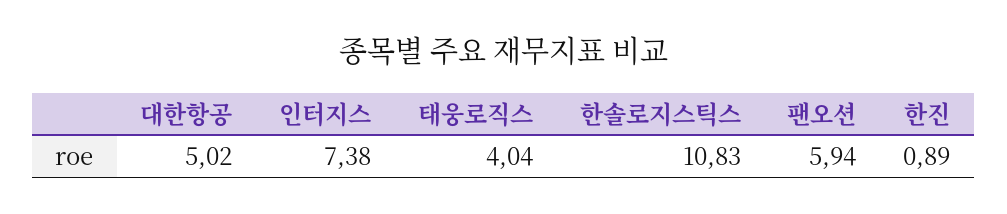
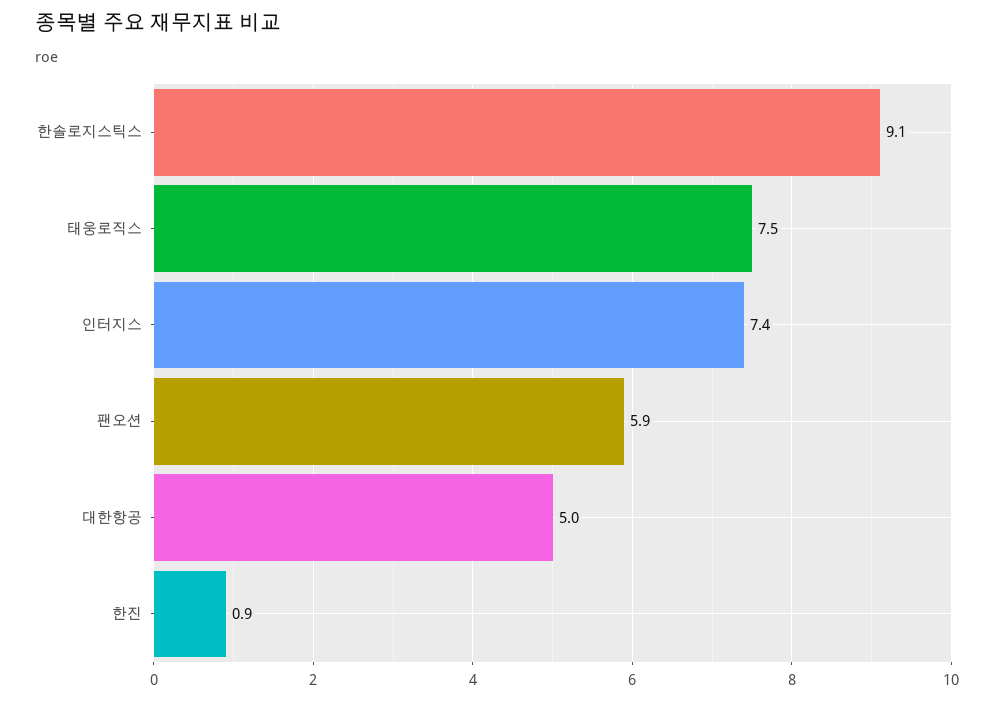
  {
    "대한항공": 5.02,
    "인터지스": 7.38,
-   "태웅로직스": 4.04,
+   "태웅로직스": 7.5,
-   "한솔로지스틱스": 10.83,
+   "한솔로지스틱스": 9.1,
    "팬오션": 5.94,
    "한진": 0.89
  }

